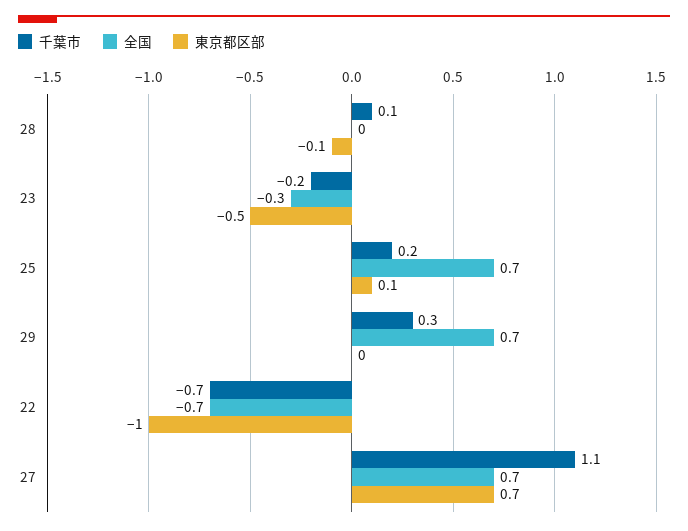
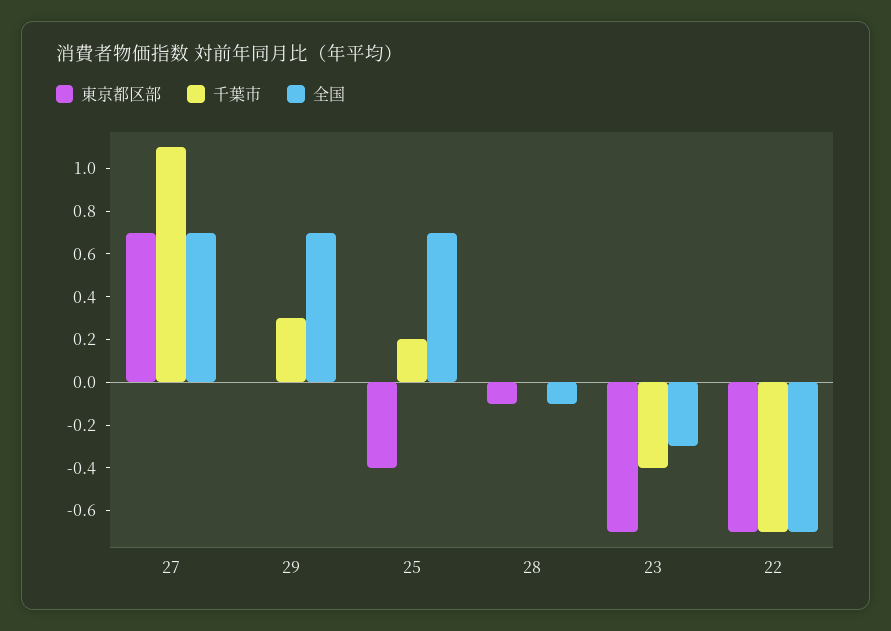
  {
    "千葉市": {
-     "28": 0.1,
+     "28": 0,
-     "23": -0.2,
+     "23": -0.4,
      "25": 0.2,
      "29": 0.3,
      "22": -0.7,
      "27": 1.1
    },
    "全国": {
-     "28": 0,
+     "28": -0.1,
      "23": -0.3,
      "25": 0.7,
      "29": 0.7,
      "22": -0.7,
      "27": 0.7
    },
    "東京都区部": {
      "28": -0.1,
-     "23": -0.5,
+     "23": -0.7,
-     "25": 0.1,
+     "25": -0.4,
      "29": 0,
-     "22": -1,
+     "22": -0.7,
      "27": 0.7
    }
  }

